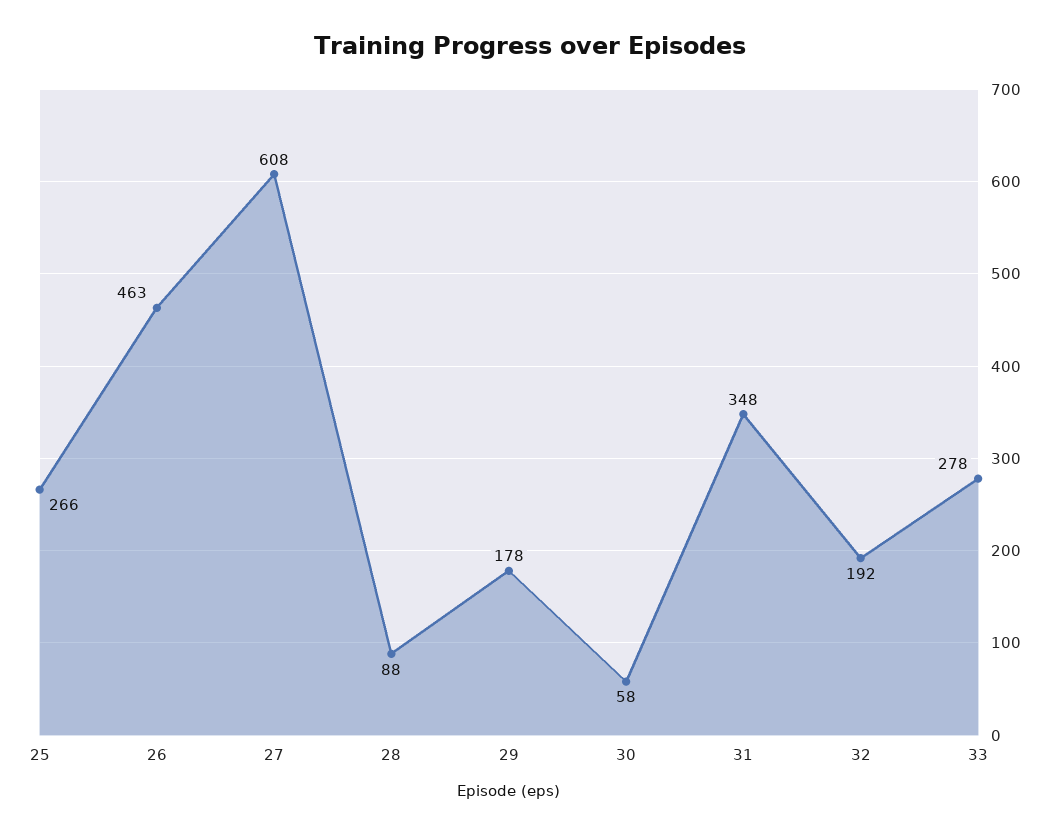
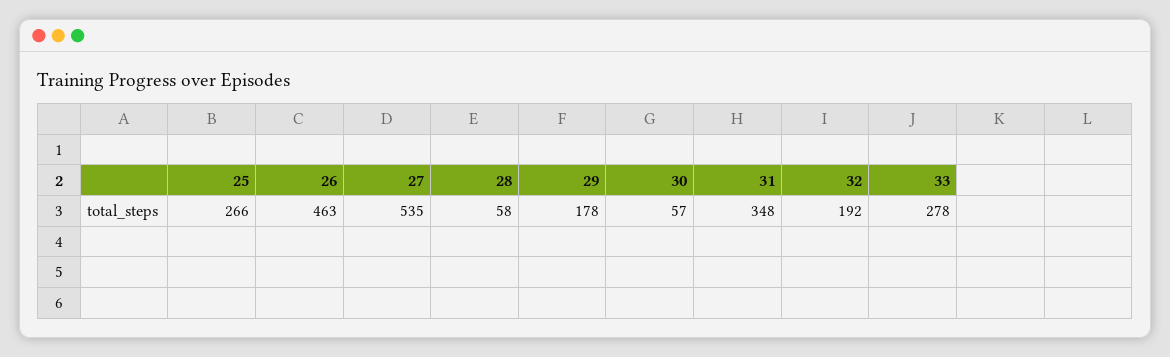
  {
    "25": 266,
    "26": 463,
-   "27": 608,
+   "27": 535,
-   "28": 88,
+   "28": 58,
    "29": 178,
-   "30": 58,
+   "30": 57,
    "31": 348,
    "32": 192,
    "33": 278
  }

